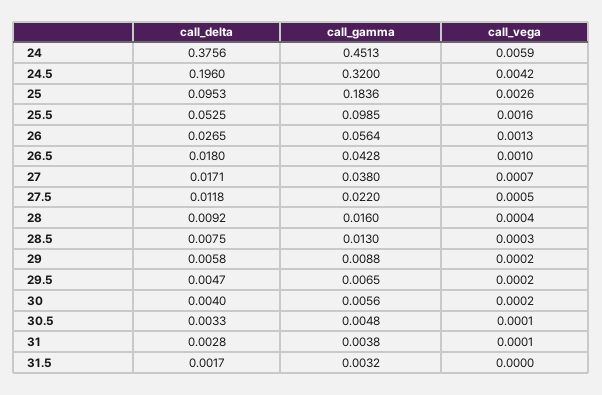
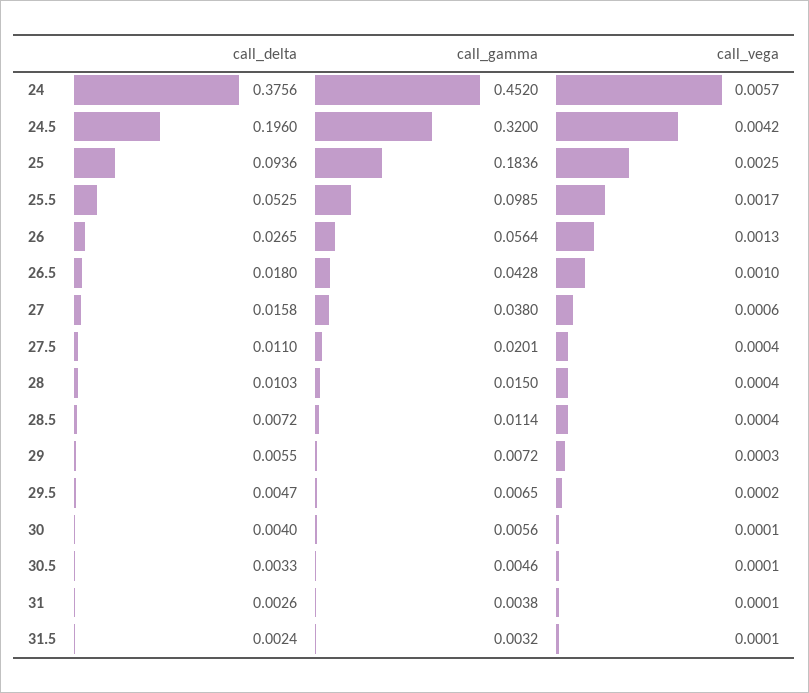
  {
    "call_delta": {
      "24": 0.3756,
      "24.5": 0.196,
-     "25": 0.0953,
+     "25": 0.0936,
      "25.5": 0.0525,
      "26": 0.0265,
      "26.5": 0.018,
-     "27": 0.0171,
+     "27": 0.0158,
-     "27.5": 0.0118,
+     "27.5": 0.011,
-     "28": 0.0092,
+     "28": 0.0103,
-     "28.5": 0.0075,
+     "28.5": 0.0072,
-     "29": 0.0058,
+     "29": 0.0055,
      "29.5": 0.0047,
      "30": 0.004,
      "30.5": 0.0033,
-     "31": 0.0028,
+     "31": 0.0026,
-     "31.5": 0.0017
+     "31.5": 0.0024
    },
    "call_gamma": {
-     "24": 0.4513,
+     "24": 0.452,
      "24.5": 0.32,
      "25": 0.1836,
      "25.5": 0.0985,
      "26": 0.0564,
      "26.5": 0.0428,
      "27": 0.038,
-     "27.5": 0.022,
+     "27.5": 0.0201,
-     "28": 0.016,
+     "28": 0.015,
-     "28.5": 0.013,
+     "28.5": 0.0114,
-     "29": 0.0088,
+     "29": 0.0072,
      "29.5": 0.0065,
      "30": 0.0056,
-     "30.5": 0.0048,
+     "30.5": 0.0046,
      "31": 0.0038,
      "31.5": 0.0032
    },
    "call_vega": {
-     "24": 0.0059,
+     "24": 0.0057,
      "24.5": 0.0042,
-     "25": 0.0026,
+     "25": 0.0025,
-     "25.5": 0.0016,
+     "25.5": 0.0017,
      "26": 0.0013,
      "26.5": 0.001,
-     "27": 0.0007,
+     "27": 0.0006,
-     "27.5": 0.0005,
+     "27.5": 0.0004,
      "28": 0.0004,
-     "28.5": 0.0003,
+     "28.5": 0.0004,
-     "29": 0.0002,
+     "29": 0.0003,
      "29.5": 0.0002,
-     "30": 0.0002,
+     "30": 0.0001,
      "30.5": 0.0001,
      "31": 0.0001,
-     "31.5": 0
+     "31.5": 0.0001
    }
  }

